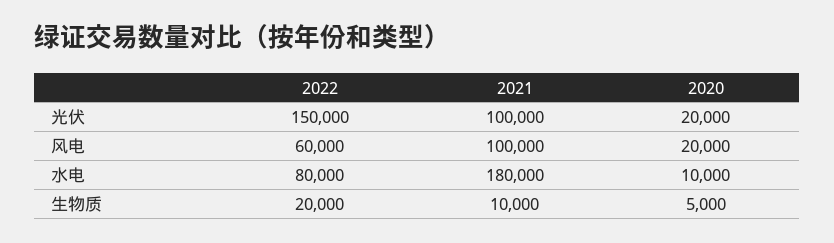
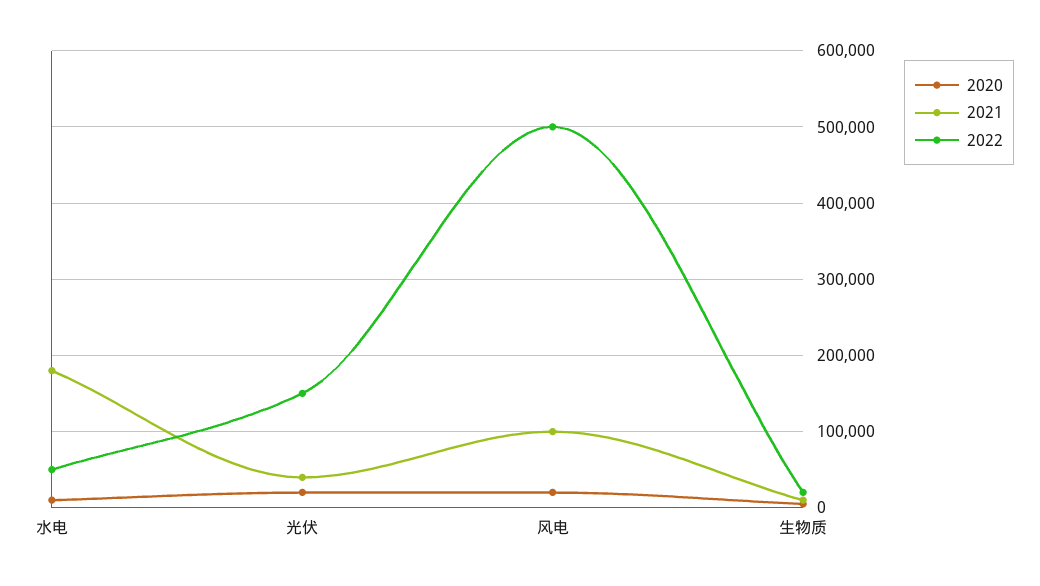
  {
    "2022": {
      "光伏": 150000,
-     "风电": 60000,
+     "风电": 500000,
-     "水电": 80000,
+     "水电": 50000,
      "生物质": 20000
    },
    "2021": {
-     "光伏": 100000,
+     "光伏": 40000,
      "风电": 100000,
      "水电": 180000,
      "生物质": 10000
    },
    "2020": {
      "光伏": 20000,
      "风电": 20000,
      "水电": 10000,
      "生物质": 5000
    }
  }

